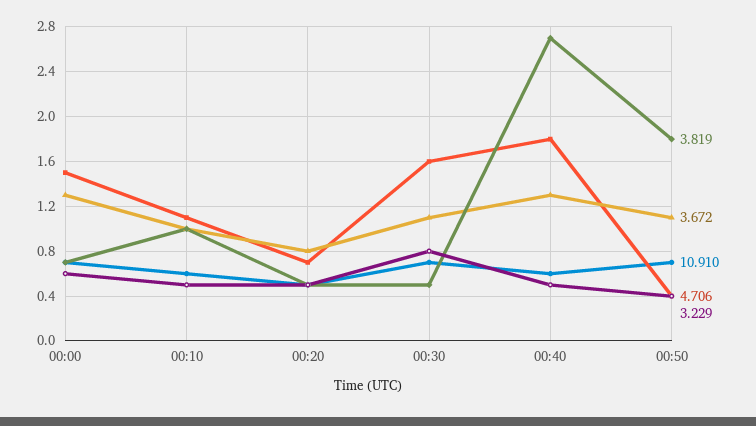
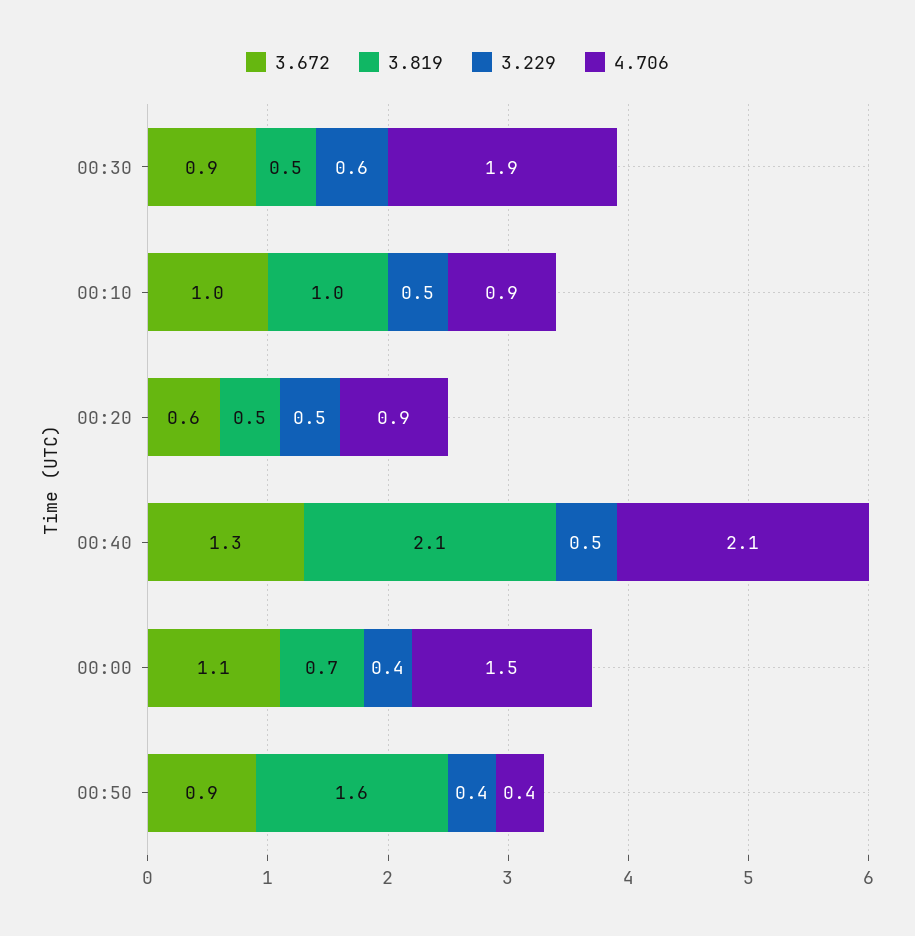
  {
    "3.819": {
      "00:00": 0.7,
      "00:10": 1,
      "00:20": 0.5,
      "00:30": 0.5,
-     "00:40": 2.7,
+     "00:40": 2.1,
-     "00:50": 1.8
+     "00:50": 1.6
    },
    "3.672": {
-     "00:00": 1.3,
+     "00:00": 1.1,
      "00:10": 1,
-     "00:20": 0.8,
+     "00:20": 0.6,
-     "00:30": 1.1,
+     "00:30": 0.9,
      "00:40": 1.3,
-     "00:50": 1.1
+     "00:50": 0.9
    },
-   "10.910": {
-     "00:00": 0.7,
-     "00:10": 0.6,
-     "00:20": 0.5,
-     "00:30": 0.7,
-     "00:40": 0.6,
-     "00:50": 0.7
-   },
    "4.706": {
      "00:00": 1.5,
-     "00:10": 1.1,
+     "00:10": 0.9,
-     "00:20": 0.7,
+     "00:20": 0.9,
-     "00:30": 1.6,
+     "00:30": 1.9,
-     "00:40": 1.8,
+     "00:40": 2.1,
      "00:50": 0.4
    },
    "3.229": {
-     "00:00": 0.6,
+     "00:00": 0.4,
      "00:10": 0.5,
      "00:20": 0.5,
-     "00:30": 0.8,
+     "00:30": 0.6,
      "00:40": 0.5,
      "00:50": 0.4
    }
  }

